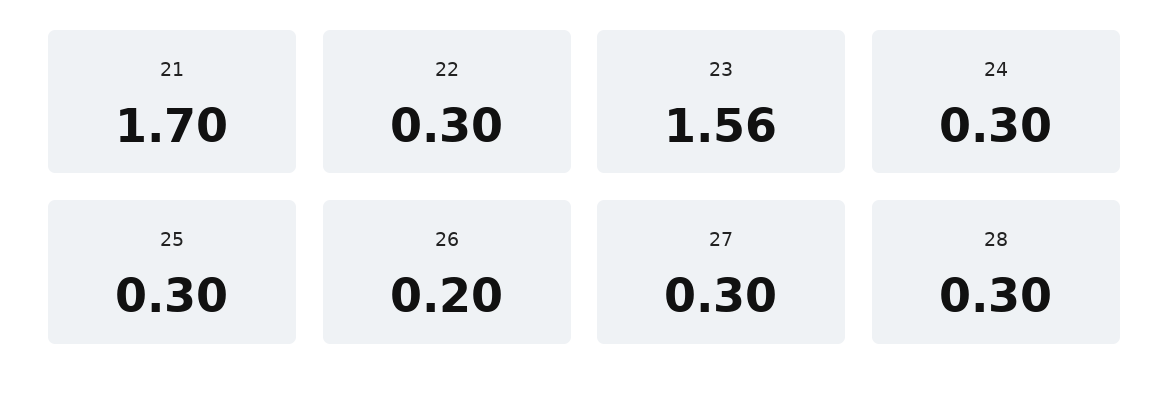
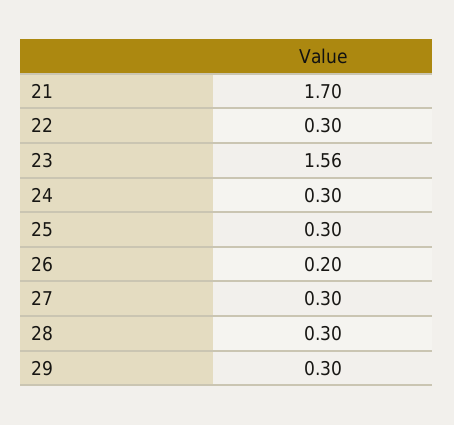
  {
    "21": 1.7,
    "22": 0.3,
    "23": 1.56,
    "24": 0.3,
    "25": 0.3,
    "26": 0.2,
    "27": 0.3,
-   "28": 0.3
+   "28": 0.3,
+   "29": 0.3
  }

